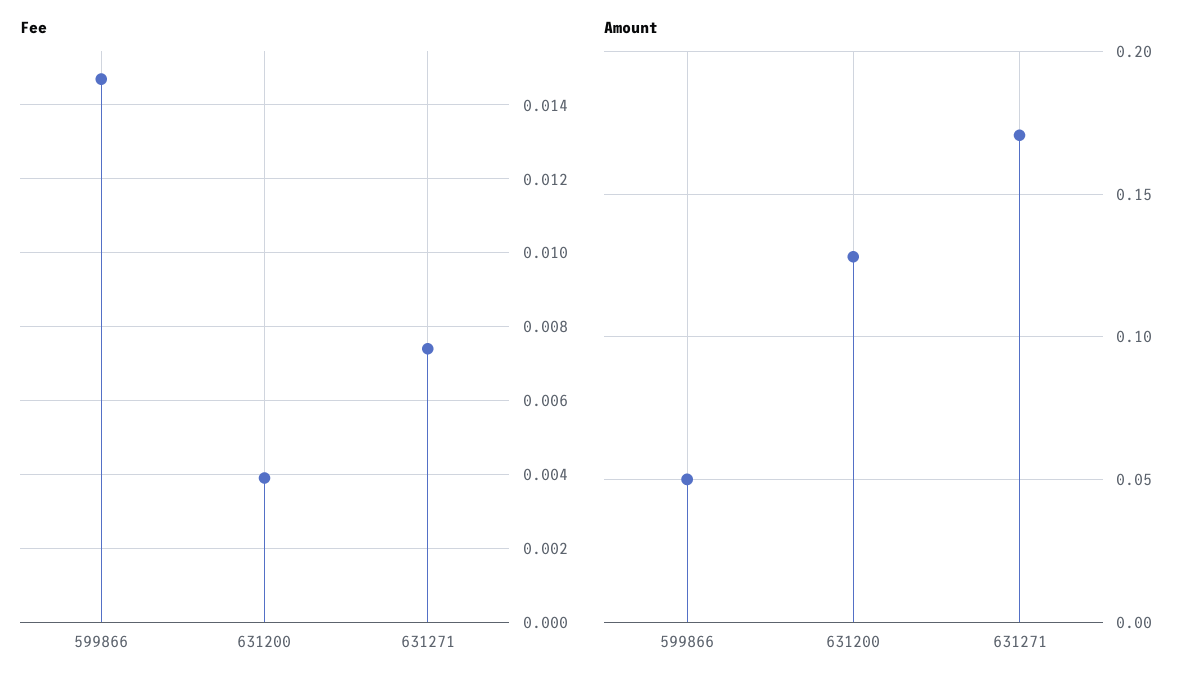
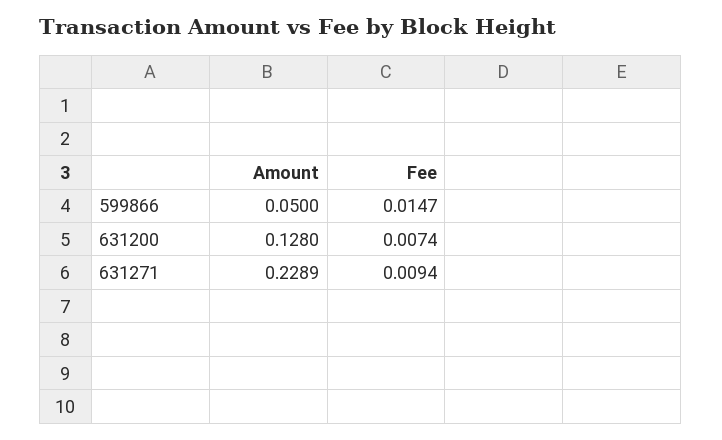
  {
    "Fee": {
      "599866": 0.0147,
-     "631200": 0.004,
+     "631200": 0.0074,
-     "631271": 0.0075
+     "631271": 0.0094
    },
    "Amount": {
      "599866": 0.05,
      "631200": 0.128,
-     "631271": 0.17
+     "631271": 0.2289
    }
  }

